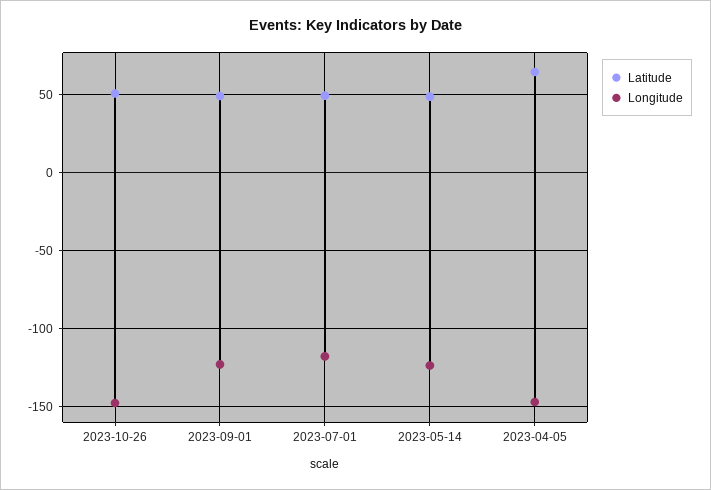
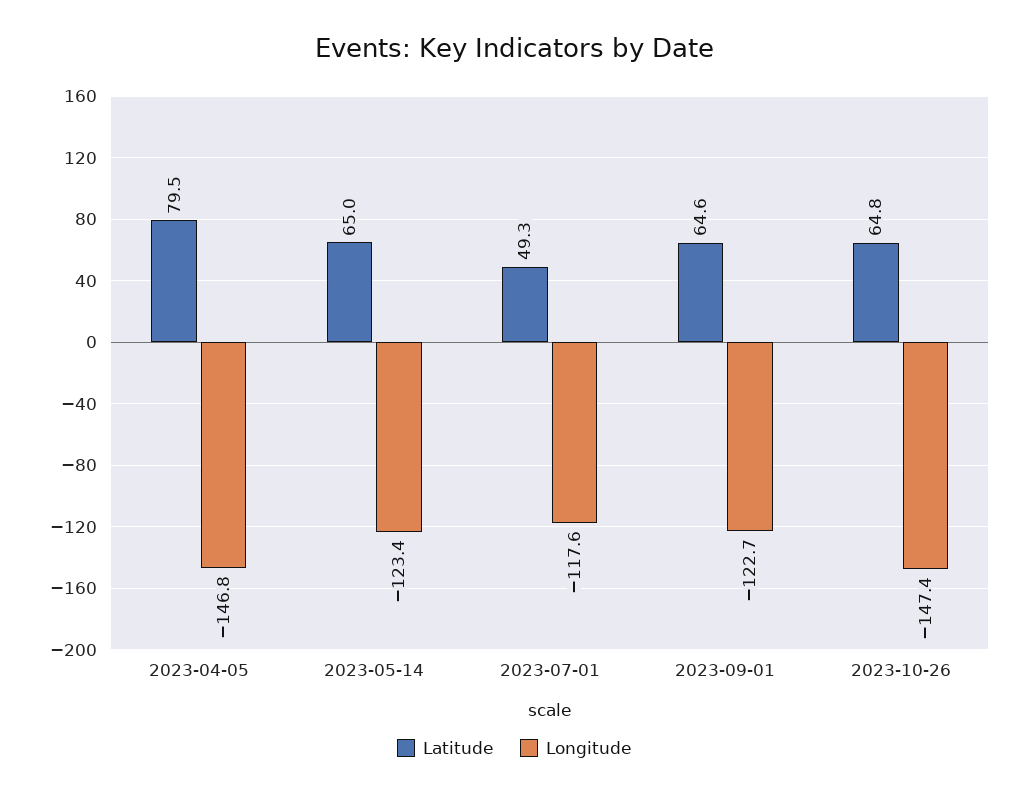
  {
    "Latitude": {
-     "2023-10-26": 50,
+     "2023-10-26": 64.8,
-     "2023-09-01": 50,
+     "2023-09-01": 64.6,
      "2023-07-01": 49.3,
-     "2023-05-14": 50,
+     "2023-05-14": 65,
-     "2023-04-05": 65
+     "2023-04-05": 79.5
    },
    "Longitude": {
      "2023-10-26": -147.4,
      "2023-09-01": -122.7,
      "2023-07-01": -117.6,
      "2023-05-14": -123.4,
      "2023-04-05": -146.8
    }
  }

